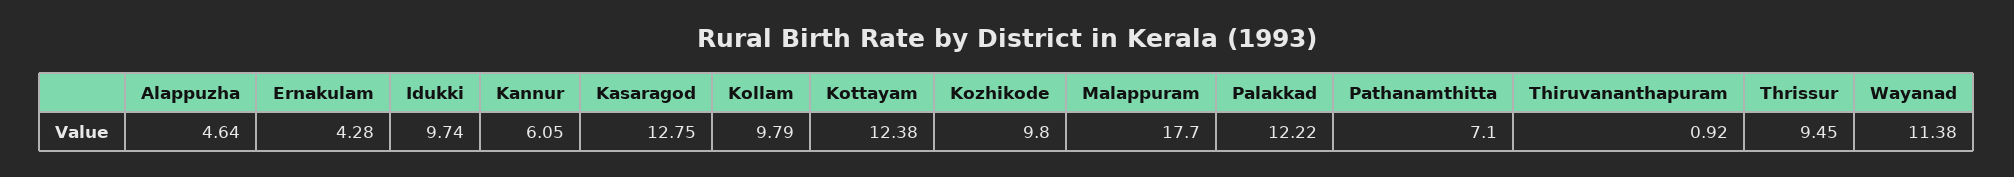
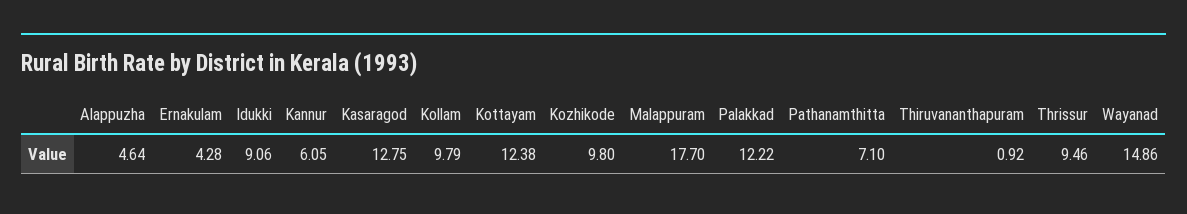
  {
    "Alappuzha": 4.64,
    "Ernakulam": 4.28,
-   "Idukki": 9.74,
+   "Idukki": 9.06,
    "Kannur": 6.05,
    "Kasaragod": 12.75,
    "Kollam": 9.79,
    "Kottayam": 12.38,
    "Kozhikode": 9.8,
    "Malappuram": 17.7,
    "Palakkad": 12.22,
    "Pathanamthitta": 7.1,
    "Thiruvananthapuram": 0.92,
-   "Thrissur": 9.45,
+   "Thrissur": 9.46,
-   "Wayanad": 11.38
+   "Wayanad": 14.86
  }

